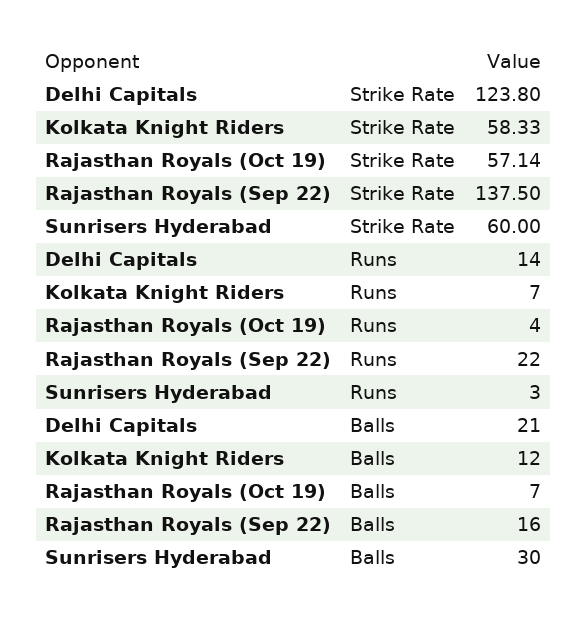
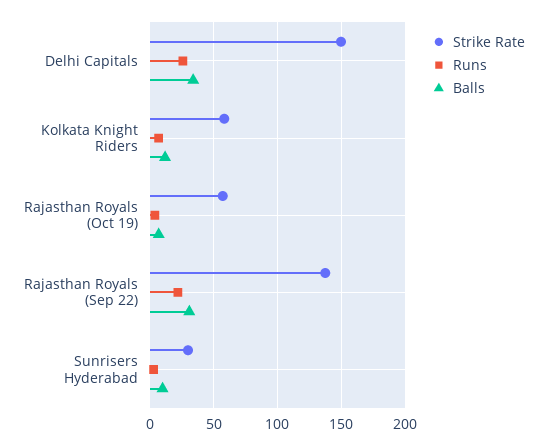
  {
    "Strike Rate": {
-     "Delhi Capitals": 123.8,
+     "Delhi Capitals": 150,
      "Kolkata Knight Riders": 58.33,
      "Rajasthan Royals (Oct 19)": 57.14,
      "Rajasthan Royals (Sep 22)": 137.5,
-     "Sunrisers Hyderabad": 60
+     "Sunrisers Hyderabad": 30
    },
    "Runs": {
-     "Delhi Capitals": 14,
+     "Delhi Capitals": 25,
      "Kolkata Knight Riders": 7,
      "Rajasthan Royals (Oct 19)": 4,
      "Rajasthan Royals (Sep 22)": 22,
      "Sunrisers Hyderabad": 3
    },
    "Balls": {
-     "Delhi Capitals": 21,
+     "Delhi Capitals": 35,
      "Kolkata Knight Riders": 12,
      "Rajasthan Royals (Oct 19)": 7,
-     "Rajasthan Royals (Sep 22)": 16,
+     "Rajasthan Royals (Sep 22)": 30,
-     "Sunrisers Hyderabad": 30
+     "Sunrisers Hyderabad": 10
    }
  }

